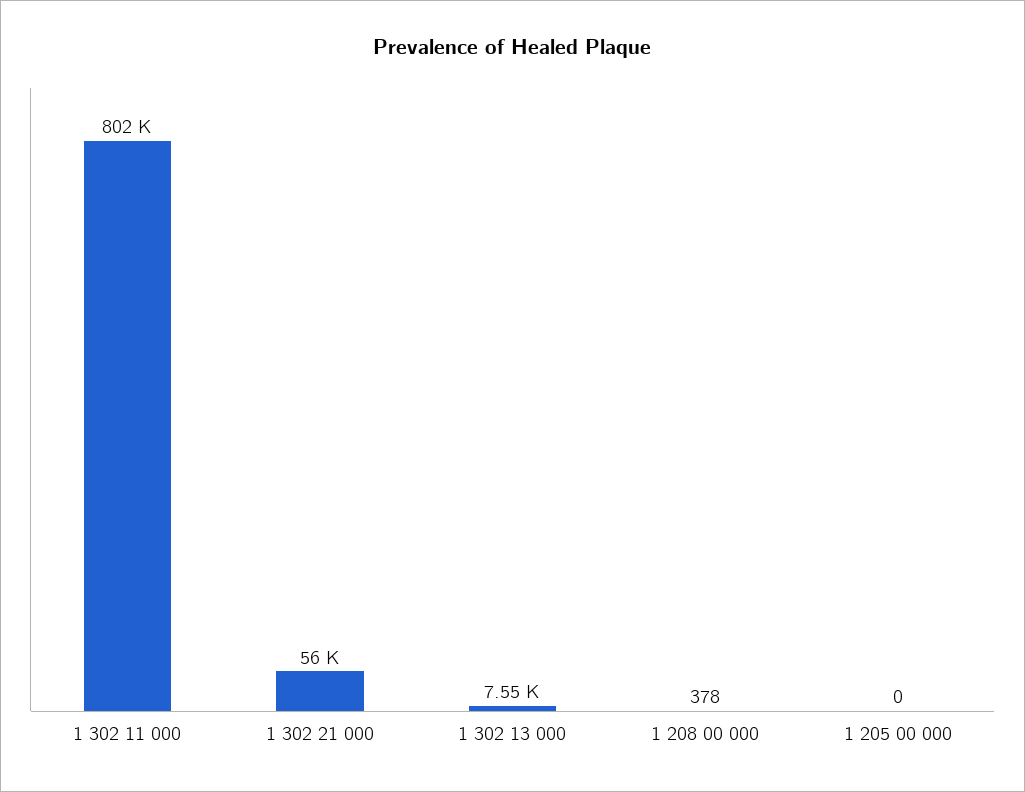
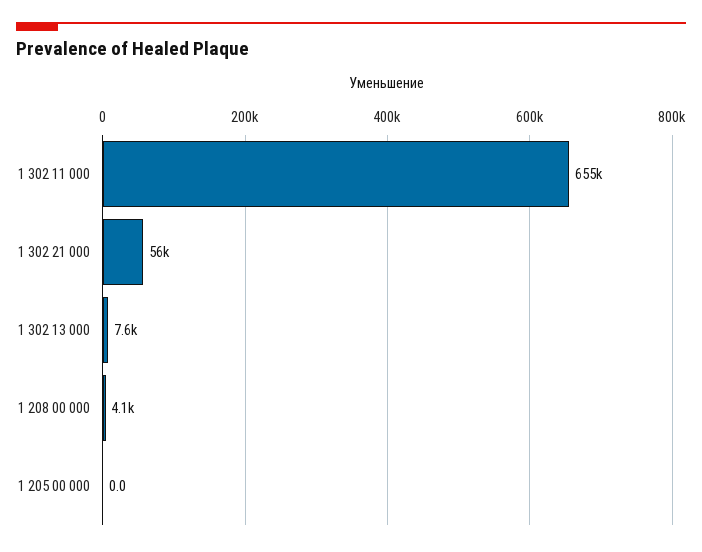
  {
-   "1 302 11 000": 802000,
+   "1 302 11 000": 655000,
    "1 302 21 000": 56000,
    "1 302 13 000": 7550,
-   "1 208 00 000": 378,
+   "1 208 00 000": 4100,
    "1 205 00 000": 0
  }

